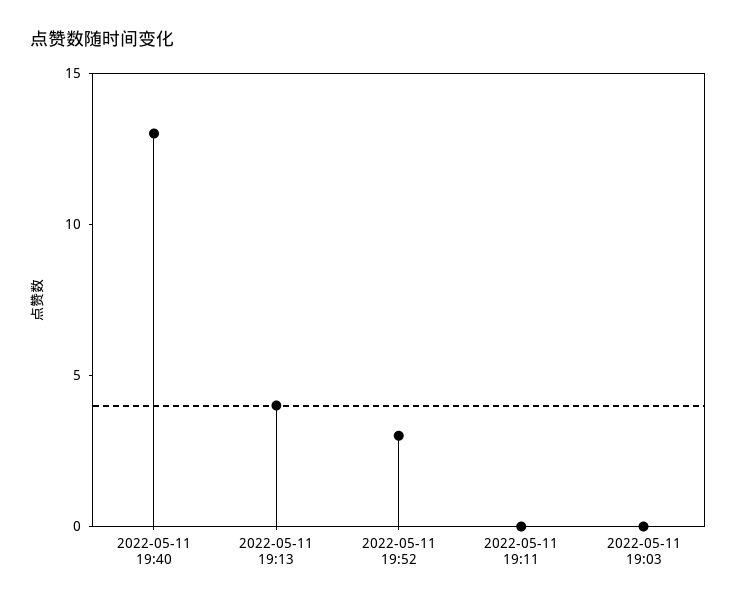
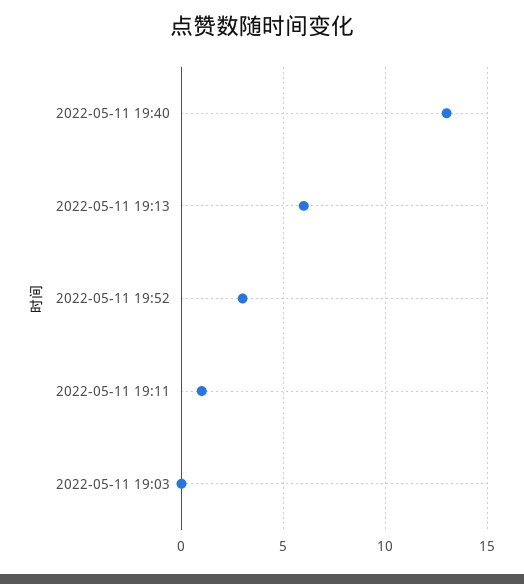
  {
    "2022-05-11 19:40": 13,
-   "2022-05-11 19:13": 4,
+   "2022-05-11 19:13": 6,
    "2022-05-11 19:52": 3,
-   "2022-05-11 19:11": 0,
+   "2022-05-11 19:11": 1,
    "2022-05-11 19:03": 0
  }

